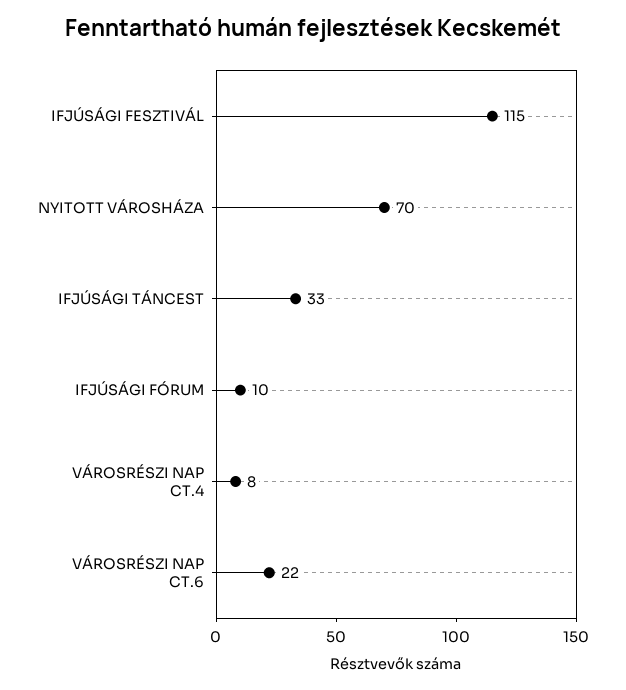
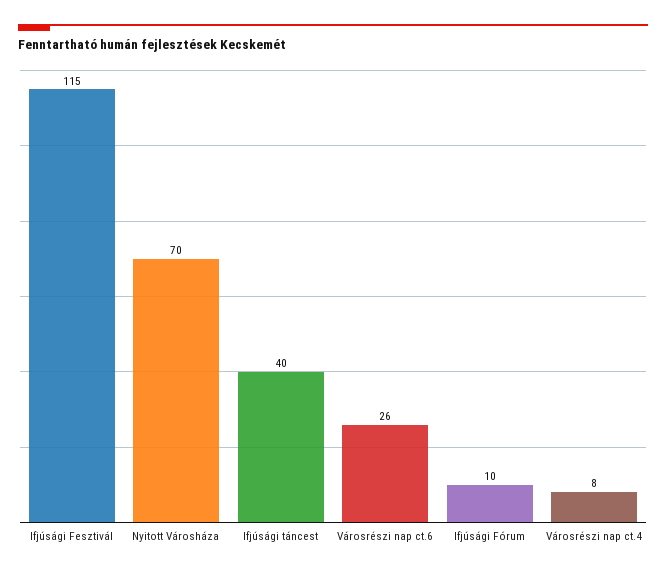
  {
    "IFJÚSÁGI FESZTIVÁL": 115,
    "NYITOTT VÁROSHÁZA": 70,
-   "IFJÚSÁGI TÁNCEST": 33,
+   "IFJÚSÁGI TÁNCEST": 40,
    "IFJÚSÁGI FÓRUM": 10,
    "VÁROSRÉSZI NAP CT.4": 8,
-   "VÁROSRÉSZI NAP CT.6": 22
+   "VÁROSRÉSZI NAP CT.6": 26
  }

